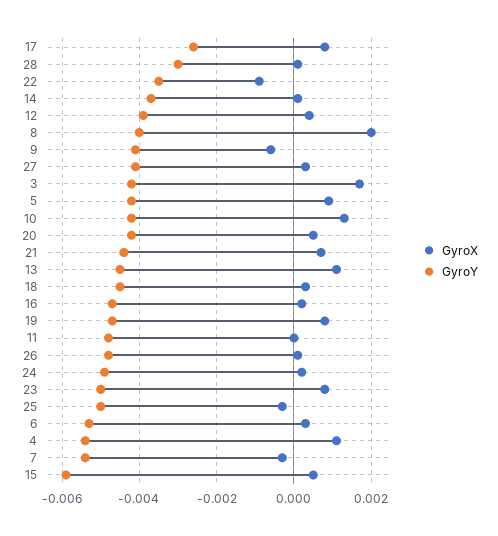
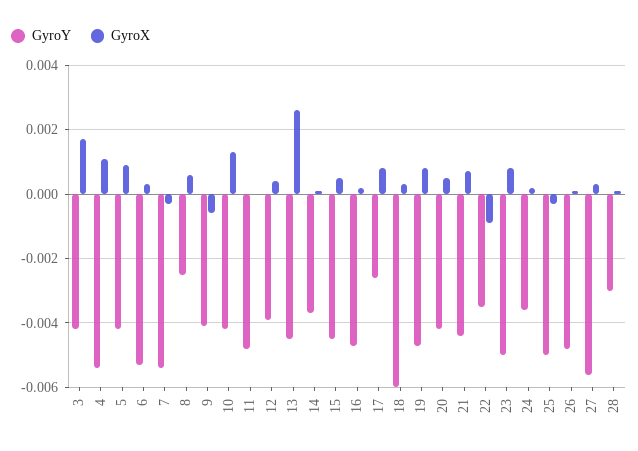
  {
    "GyroX": {
      "17": 0.001,
      "28": 0,
      "22": -0.001,
      "14": 0,
      "12": 0.0005,
-     "8": 0.002,
+     "8": 0.0005,
      "9": -0.0005,
      "27": 0.0005,
      "3": 0.0015,
      "5": 0.001,
      "10": 0.0015,
      "20": 0.0005,
      "21": 0.0005,
-     "13": 0.001,
+     "13": 0.0025,
      "18": 0.0005,
      "16": 0,
      "19": 0.001,
      "11": 0,
      "26": 0,
      "24": 0,
      "23": 0.001,
      "25": -0.0005,
      "6": 0.0005,
      "4": 0.001,
      "7": -0.0005,
      "15": 0.0005
    },
    "GyroY": {
      "17": -0.0025,
      "28": -0.003,
      "22": -0.0035,
      "14": -0.0035,
      "12": -0.004,
-     "8": -0.004,
+     "8": -0.0025,
      "9": -0.004,
-     "27": -0.004,
+     "27": -0.0055,
      "3": -0.004,
      "5": -0.004,
      "10": -0.004,
      "20": -0.004,
      "21": -0.0045,
      "13": -0.0045,
-     "18": -0.0045,
+     "18": -0.006,
      "16": -0.0045,
      "19": -0.0045,
      "11": -0.005,
      "26": -0.005,
-     "24": -0.005,
+     "24": -0.0035,
      "23": -0.005,
      "25": -0.005,
      "6": -0.0055,
      "4": -0.0055,
      "7": -0.0055,
-     "15": -0.006
+     "15": -0.0045
    }
  }

